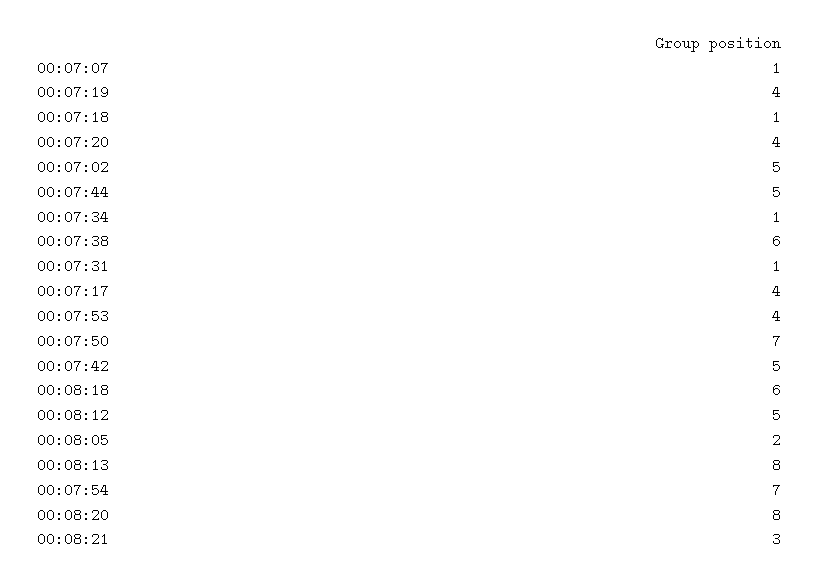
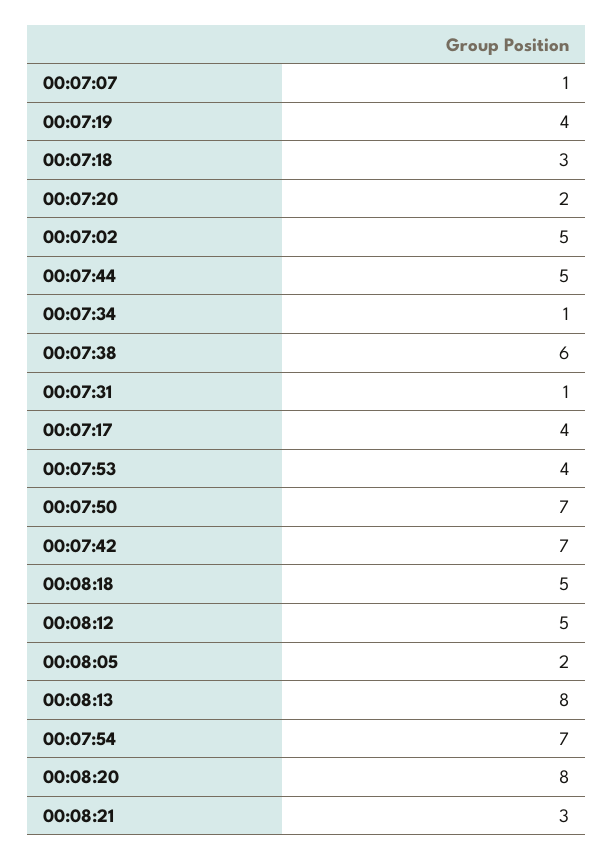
  {
    "00:07:07": 1,
    "00:07:19": 4,
-   "00:07:18": 1,
+   "00:07:18": 3,
-   "00:07:20": 4,
+   "00:07:20": 2,
    "00:07:02": 5,
    "00:07:44": 5,
    "00:07:34": 1,
    "00:07:38": 6,
    "00:07:31": 1,
    "00:07:17": 4,
    "00:07:53": 4,
    "00:07:50": 7,
-   "00:07:42": 5,
+   "00:07:42": 7,
-   "00:08:18": 6,
+   "00:08:18": 5,
    "00:08:12": 5,
    "00:08:05": 2,
    "00:08:13": 8,
    "00:07:54": 7,
    "00:08:20": 8,
    "00:08:21": 3
  }

